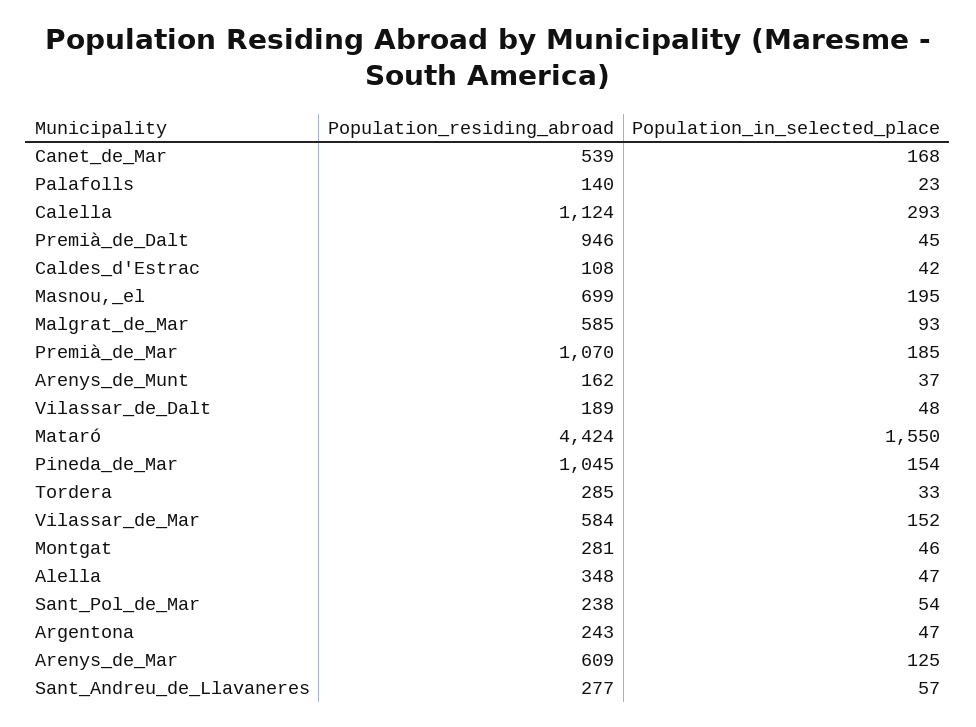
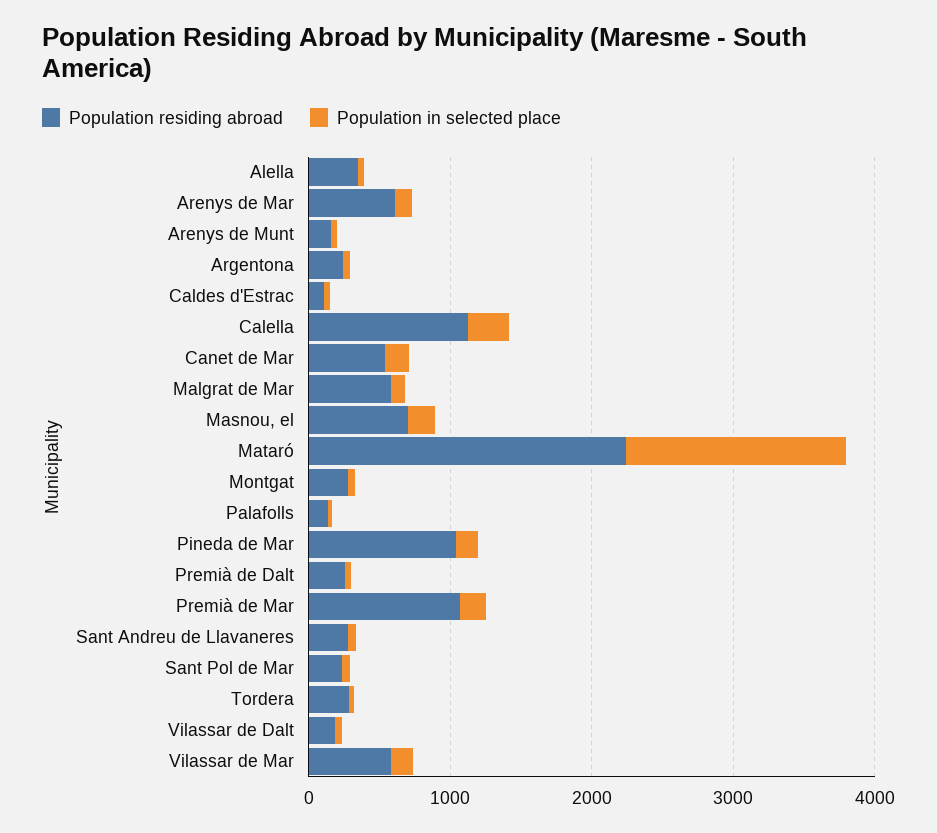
  {
    "Population_residing_abroad": {
      "Canet_de_Mar": 539,
      "Palafolls": 140,
      "Calella": 1124,
-     "Premià_de_Dalt": 946,
+     "Premià_de_Dalt": 200,
      "Caldes_d'Estrac": 108,
      "Masnou,_el": 699,
      "Malgrat_de_Mar": 585,
      "Premià_de_Mar": 1070,
      "Arenys_de_Munt": 162,
      "Vilassar_de_Dalt": 189,
-     "Mataró": 4424,
+     "Mataró": 2200,
      "Pineda_de_Mar": 1045,
      "Tordera": 285,
      "Vilassar_de_Mar": 584,
      "Montgat": 281,
      "Alella": 348,
      "Sant_Pol_de_Mar": 238,
      "Argentona": 243,
      "Arenys_de_Mar": 609,
      "Sant_Andreu_de_Llavaneres": 277
    },
    "Population_in_selected_place": {
      "Canet_de_Mar": 168,
      "Palafolls": 23,
      "Calella": 293,
      "Premià_de_Dalt": 45,
      "Caldes_d'Estrac": 42,
      "Masnou,_el": 195,
      "Malgrat_de_Mar": 93,
      "Premià_de_Mar": 185,
      "Arenys_de_Munt": 37,
      "Vilassar_de_Dalt": 48,
      "Mataró": 1550,
      "Pineda_de_Mar": 154,
      "Tordera": 33,
      "Vilassar_de_Mar": 152,
      "Montgat": 46,
      "Alella": 47,
      "Sant_Pol_de_Mar": 54,
      "Argentona": 47,
      "Arenys_de_Mar": 125,
      "Sant_Andreu_de_Llavaneres": 57
    }
  }

